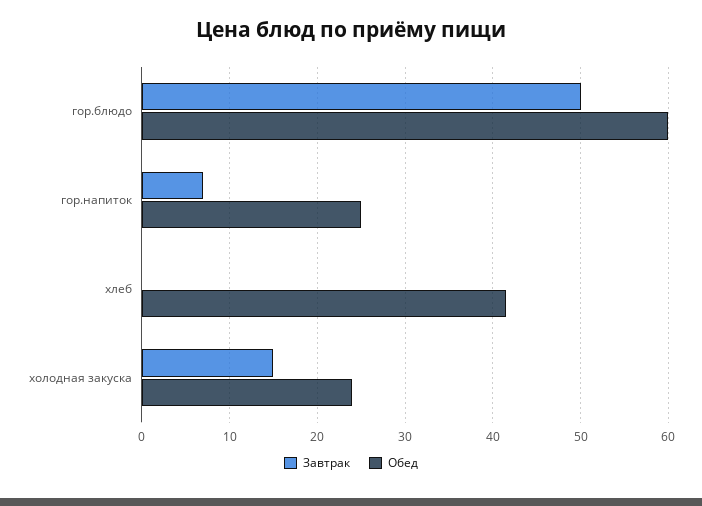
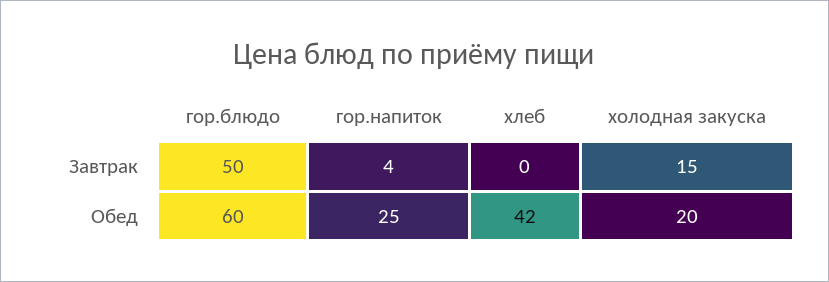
  {
    "Завтрак": {
      "гор.блюдо": 50,
-     "гор.напиток": 7,
+     "гор.напиток": 4,
      "хлеб": 0,
      "холодная закуска": 15
    },
    "Обед": {
      "гор.блюдо": 60,
      "гор.напиток": 25,
      "хлеб": 42,
-     "холодная закуска": 24
+     "холодная закуска": 20
    }
  }

